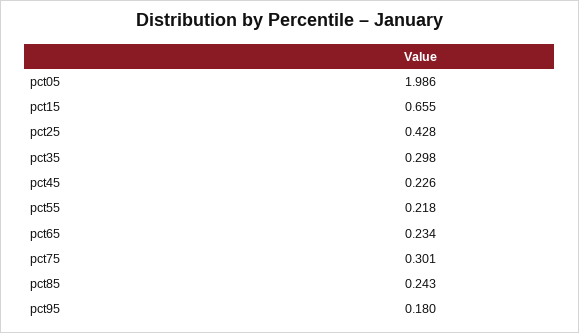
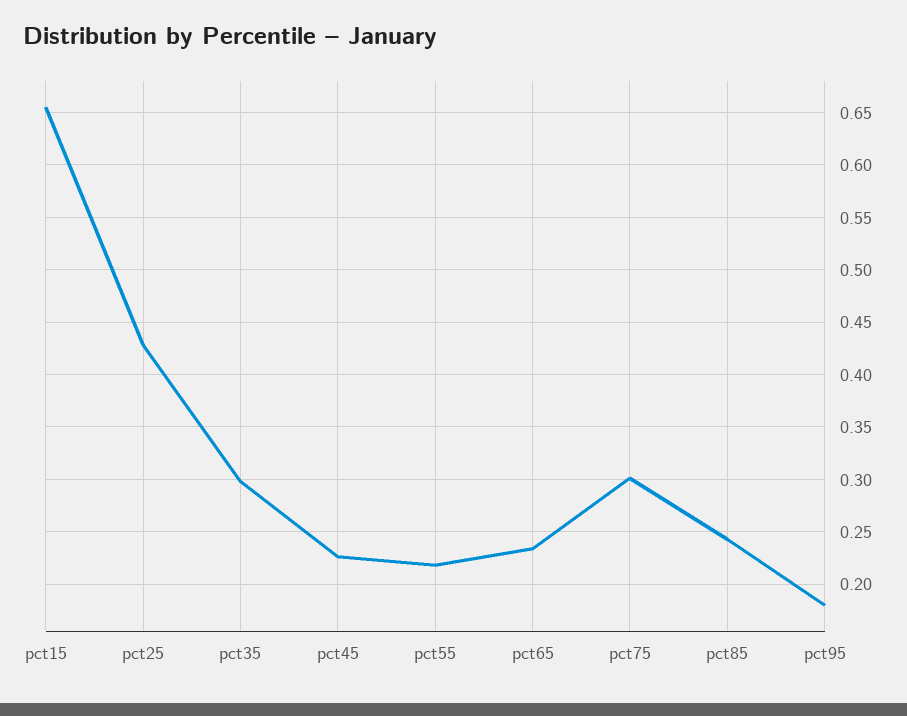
  {
-   "pct05": 1.986,
    "pct15": 0.655,
    "pct25": 0.428,
    "pct35": 0.298,
    "pct45": 0.226,
    "pct55": 0.218,
    "pct65": 0.234,
    "pct75": 0.301,
    "pct85": 0.243,
    "pct95": 0.18
  }

